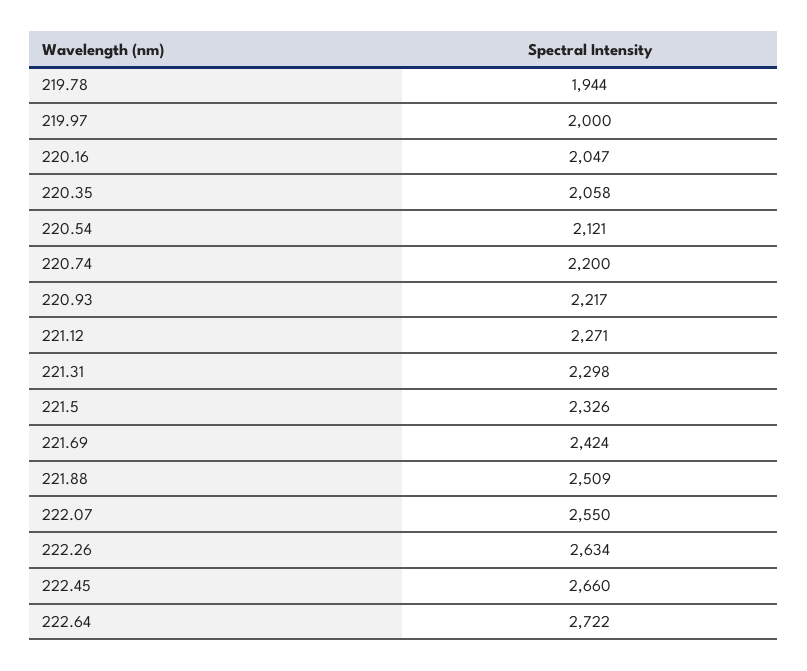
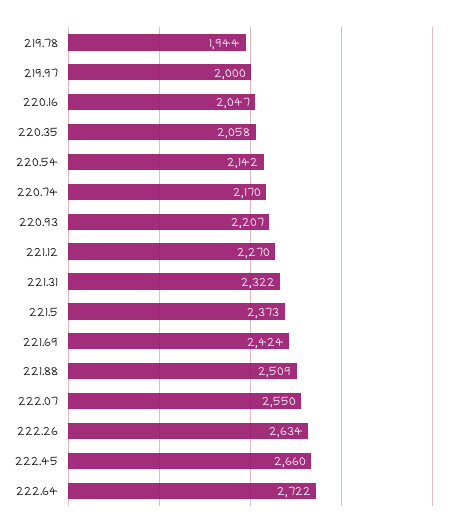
  {
    "219.78": 1944,
    "219.97": 2000,
    "220.16": 2047,
    "220.35": 2058,
-   "220.54": 2121,
+   "220.54": 2142,
-   "220.74": 2200,
+   "220.74": 2170,
-   "220.93": 2217,
+   "220.93": 2207,
-   "221.12": 2271,
+   "221.12": 2270,
-   "221.31": 2298,
+   "221.31": 2322,
-   "221.5": 2326,
+   "221.5": 2373,
    "221.69": 2424,
    "221.88": 2509,
    "222.07": 2550,
    "222.26": 2634,
    "222.45": 2660,
    "222.64": 2722
  }

